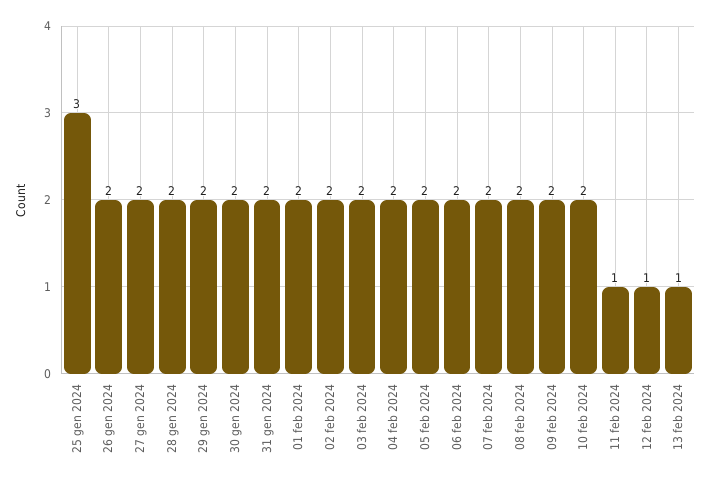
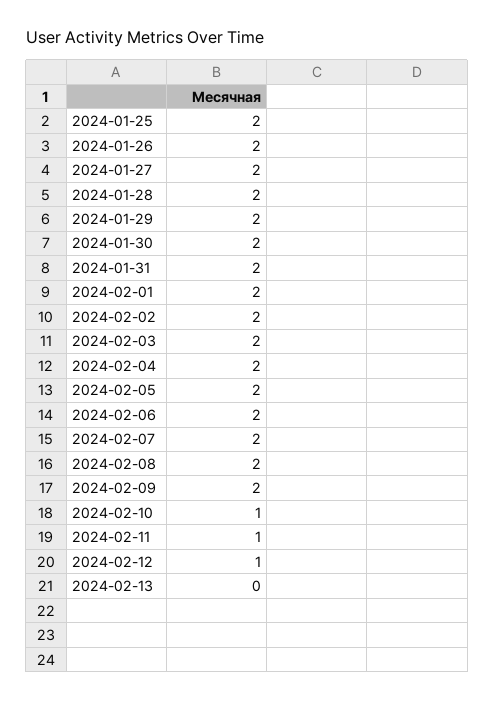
  {
-   "25 gen 2024": 3,
+   "25 gen 2024": 2,
    "26 gen 2024": 2,
    "27 gen 2024": 2,
    "28 gen 2024": 2,
    "29 gen 2024": 2,
    "30 gen 2024": 2,
    "31 gen 2024": 2,
    "01 feb 2024": 2,
    "02 feb 2024": 2,
    "03 feb 2024": 2,
    "04 feb 2024": 2,
    "05 feb 2024": 2,
    "06 feb 2024": 2,
    "07 feb 2024": 2,
    "08 feb 2024": 2,
    "09 feb 2024": 2,
-   "10 feb 2024": 2,
+   "10 feb 2024": 1,
    "11 feb 2024": 1,
    "12 feb 2024": 1,
-   "13 feb 2024": 1
+   "13 feb 2024": 0
  }

